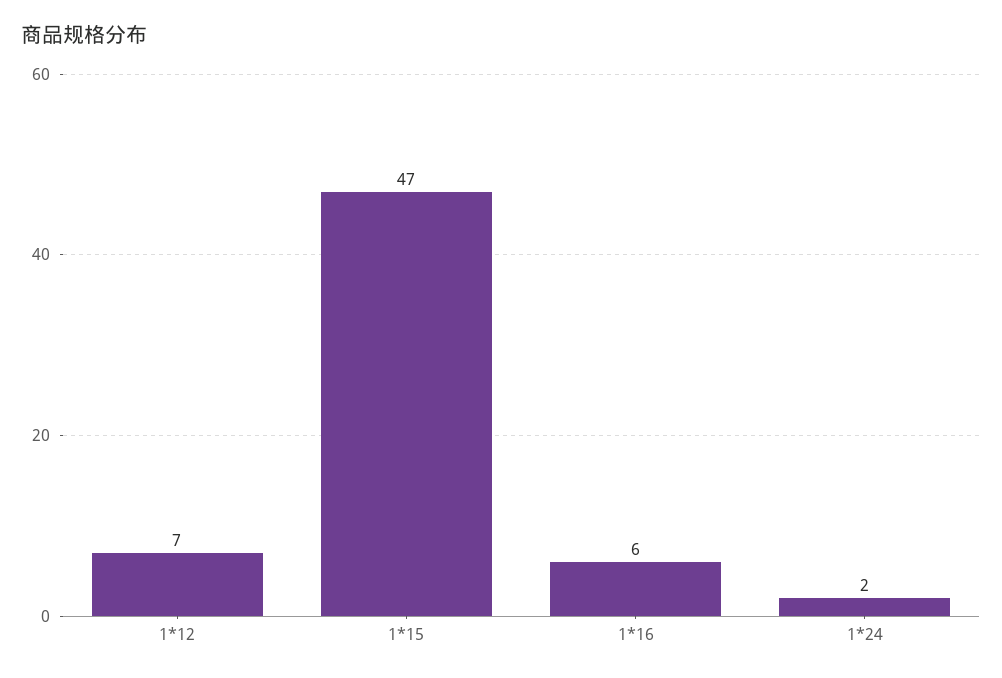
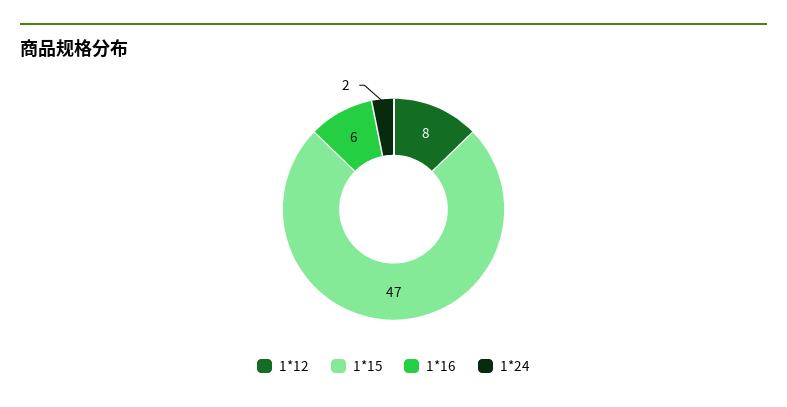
  {
-   "1*12": 7,
+   "1*12": 8,
    "1*15": 47,
    "1*16": 6,
    "1*24": 2
  }

